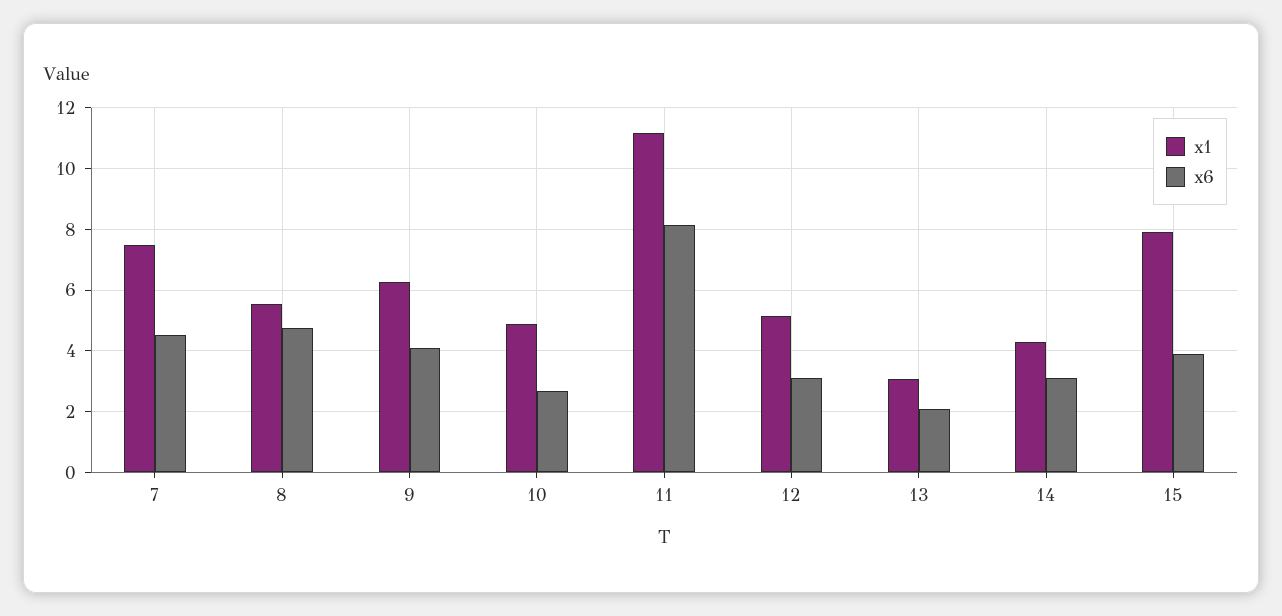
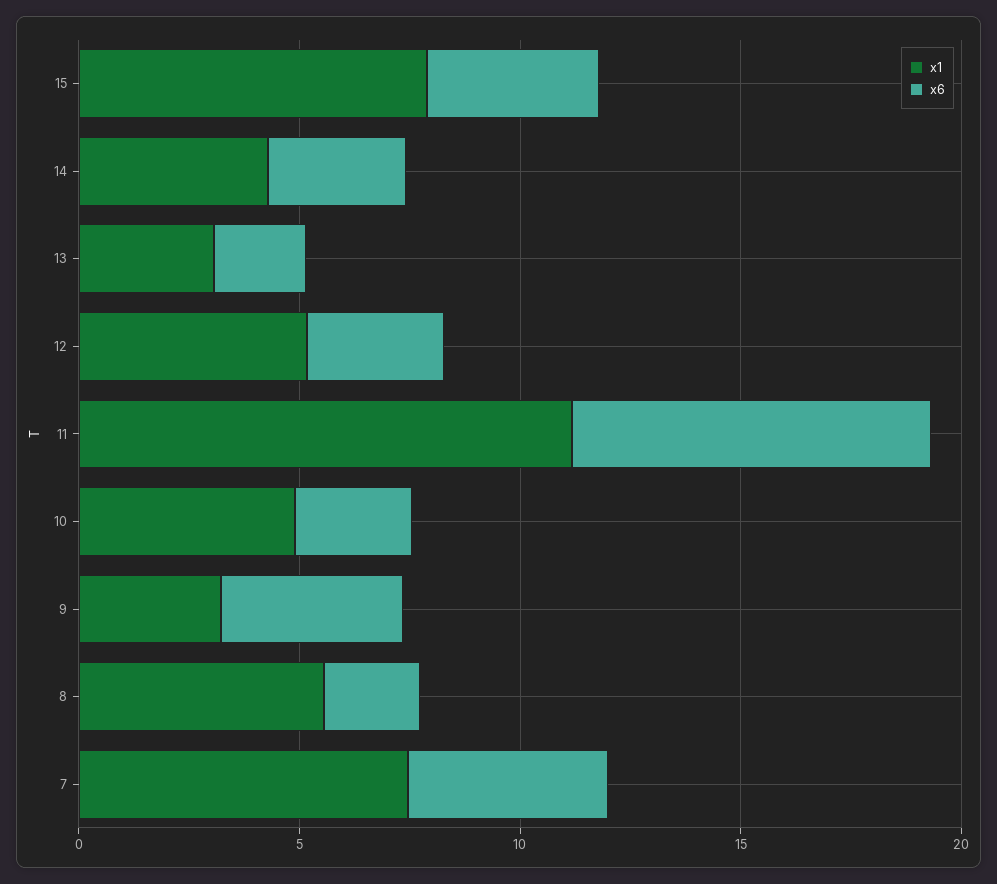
  {
    "x1": {
      "7": 7.4,
      "8": 5.6,
-     "9": 6.2,
+     "9": 3,
      "10": 4.8,
      "11": 11.2,
      "12": 5.2,
      "13": 3,
      "14": 4.2,
      "15": 8
    },
    "x6": {
      "7": 4.6,
-     "8": 4.8,
+     "8": 2,
      "9": 4.2,
      "10": 2.6,
      "11": 8.2,
      "12": 3.2,
      "13": 2,
      "14": 3.2,
      "15": 3.8
    }
  }

